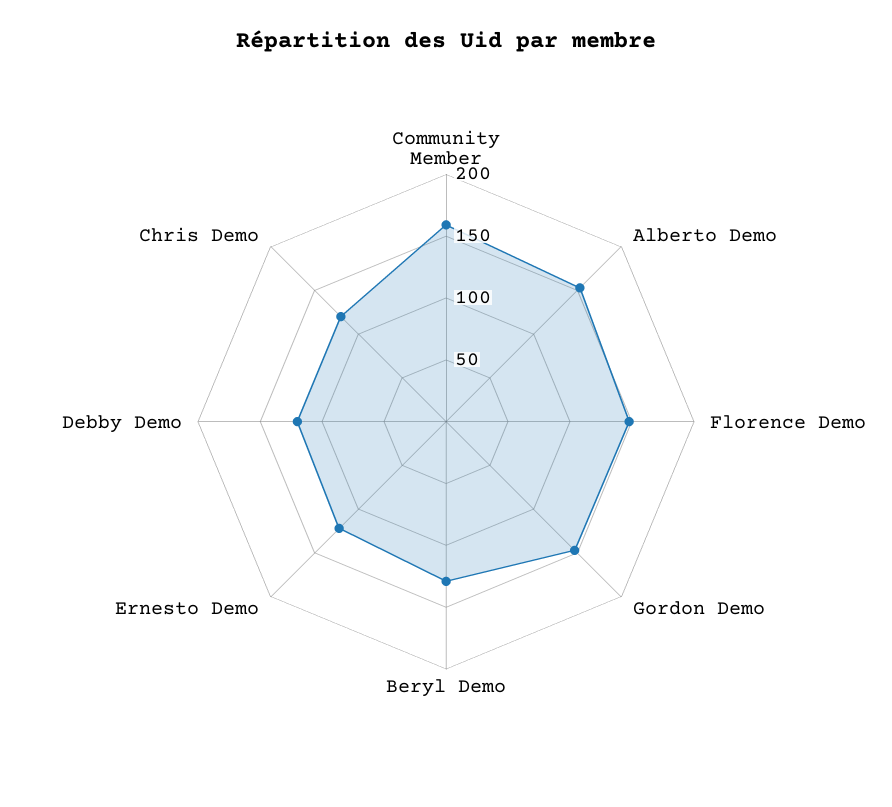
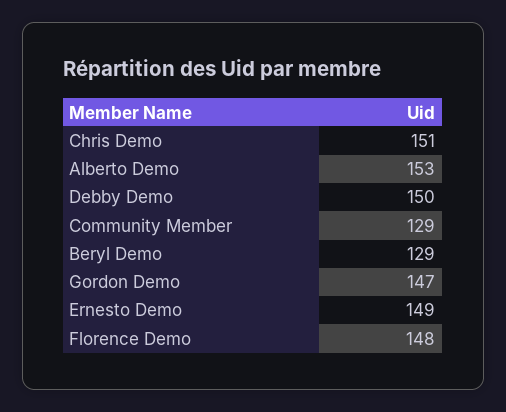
  {
-   "Community Member": 160,
+   "Community Member": 129,
    "Alberto Demo": 153,
    "Florence Demo": 148,
    "Gordon Demo": 147,
    "Beryl Demo": 129,
-   "Ernesto Demo": 120,
+   "Ernesto Demo": 149,
-   "Debby Demo": 120,
+   "Debby Demo": 150,
-   "Chris Demo": 120
+   "Chris Demo": 151
  }

